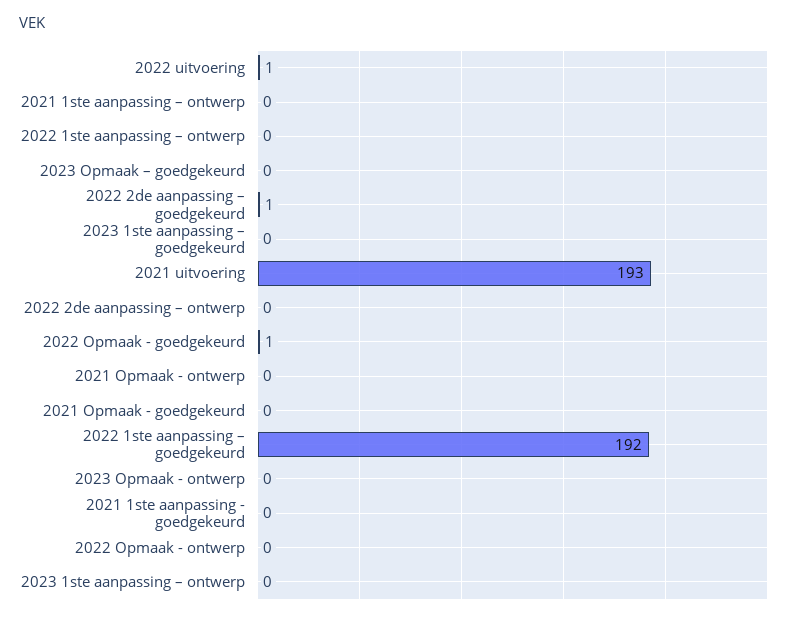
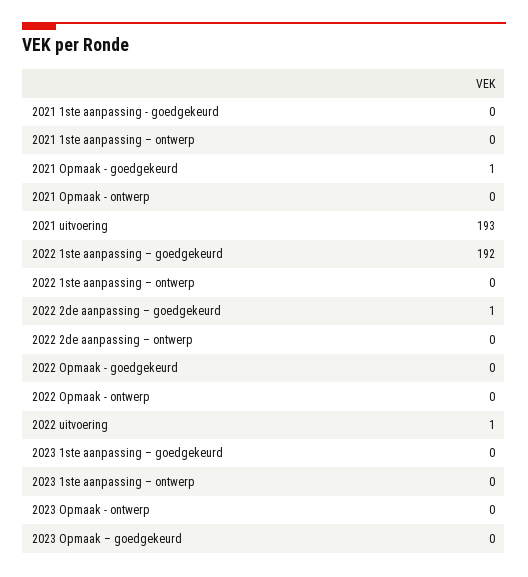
  {
    "2022 uitvoering": 1,
    "2021 1ste aanpassing – ontwerp": 0,
    "2022 1ste aanpassing – ontwerp": 0,
    "2023 Opmaak – goedgekeurd": 0,
    "2022 2de aanpassing – goedgekeurd": 1,
    "2023 1ste aanpassing – goedgekeurd": 0,
    "2021 uitvoering": 193,
    "2022 2de aanpassing – ontwerp": 0,
-   "2022 Opmaak - goedgekeurd": 1,
+   "2022 Opmaak - goedgekeurd": 0,
    "2021 Opmaak - ontwerp": 0,
-   "2021 Opmaak - goedgekeurd": 0,
+   "2021 Opmaak - goedgekeurd": 1,
    "2022 1ste aanpassing – goedgekeurd": 192,
    "2023 Opmaak - ontwerp": 0,
    "2021 1ste aanpassing - goedgekeurd": 0,
    "2022 Opmaak - ontwerp": 0,
    "2023 1ste aanpassing – ontwerp": 0
  }

